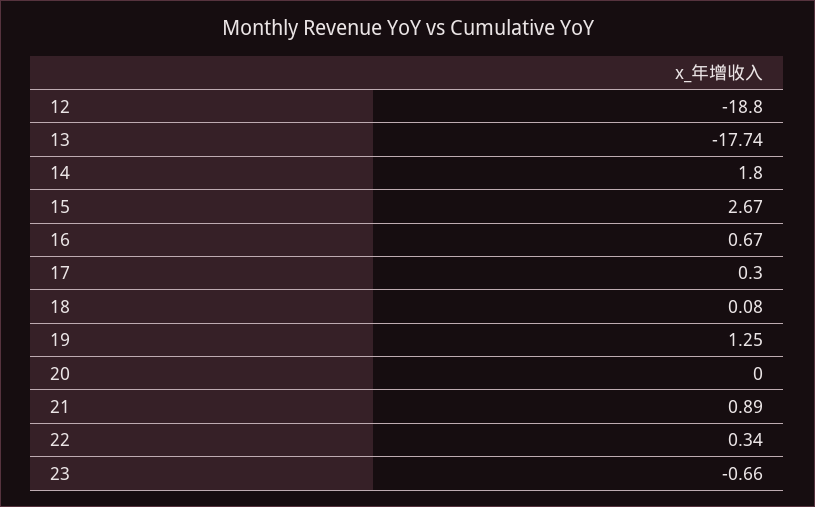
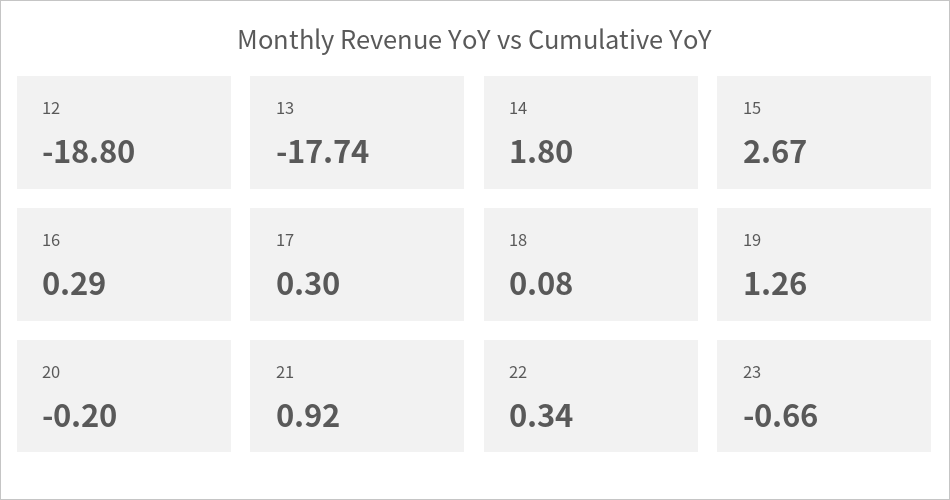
  {
    "12": -18.8,
    "13": -17.74,
    "14": 1.8,
    "15": 2.67,
-   "16": 0.67,
+   "16": 0.29,
    "17": 0.3,
    "18": 0.08,
-   "19": 1.25,
+   "19": 1.26,
-   "20": 0,
+   "20": -0.2,
-   "21": 0.89,
+   "21": 0.92,
    "22": 0.34,
    "23": -0.66
  }

